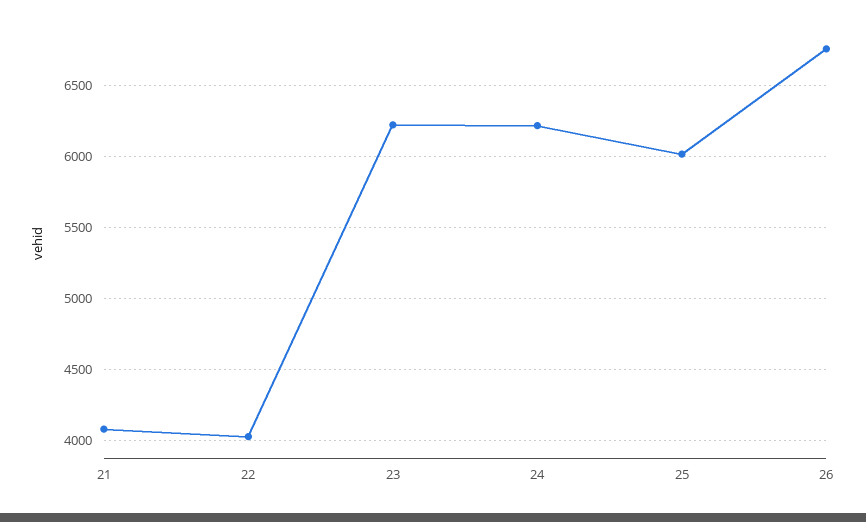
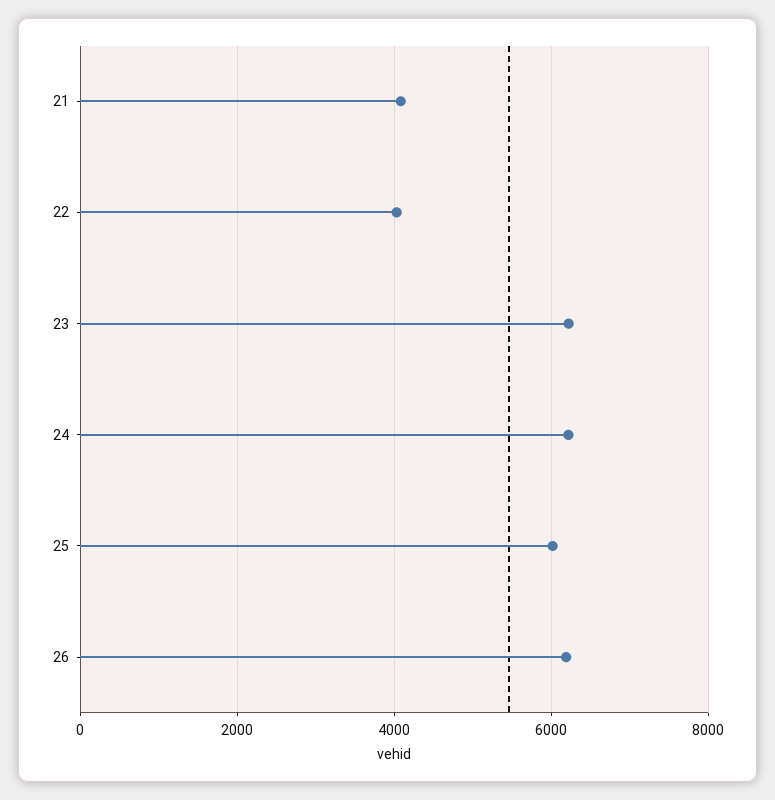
  {
    "21": 4100,
    "22": 4050,
    "23": 6200,
    "24": 6200,
    "25": 6000,
-   "26": 6750
+   "26": 6200
  }

